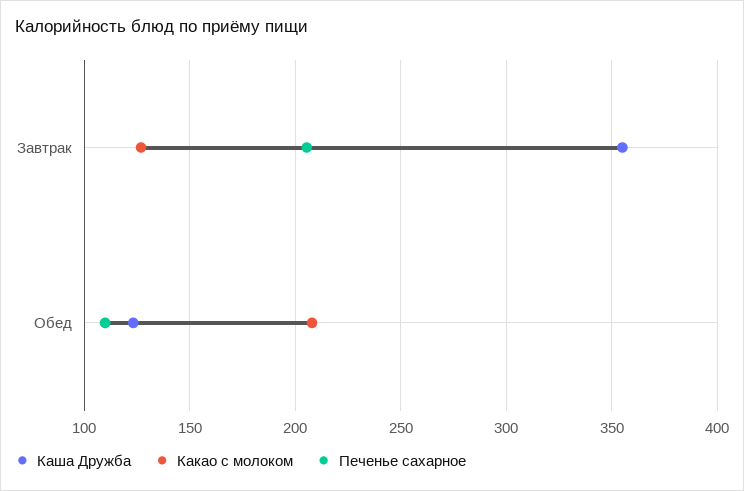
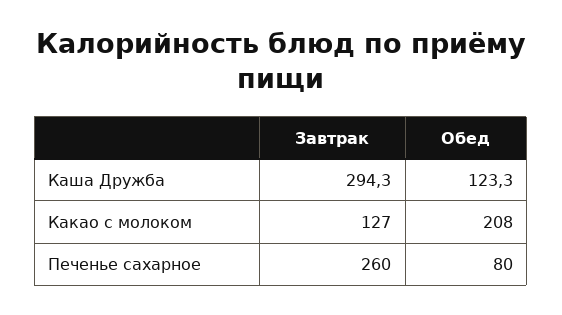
  {
    "Каша Дружба": {
-     "Завтрак": 355,
+     "Завтрак": 294.3,
      "Обед": 123.3
    },
    "Какао с молоком": {
      "Завтрак": 127,
      "Обед": 208
    },
    "Печенье сахарное": {
-     "Завтрак": 205,
+     "Завтрак": 260,
-     "Обед": 110
+     "Обед": 80
    }
  }

